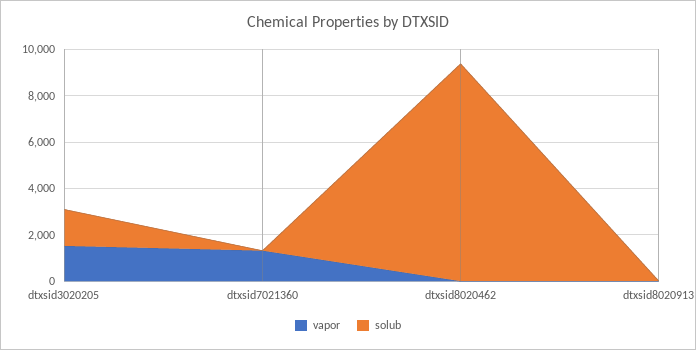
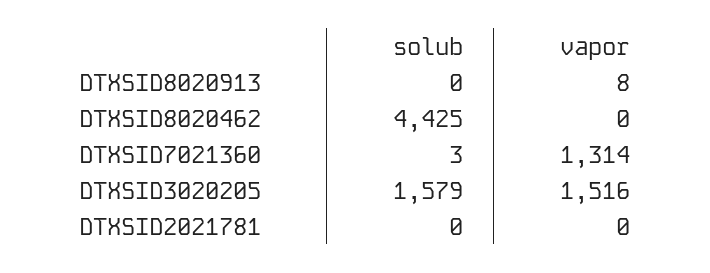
  {
    "vapor": {
      "dtxsid3020205": 1516,
      "dtxsid7021360": 1314,
      "dtxsid8020462": 0,
-     "dtxsid8020913": 8
+     "dtxsid8020913": 8,
+     "DTXSID2021781": 0
    },
    "solub": {
      "dtxsid3020205": 1579,
      "dtxsid7021360": 3,
-     "dtxsid8020462": 9500,
+     "dtxsid8020462": 4425,
-     "dtxsid8020913": 0
+     "dtxsid8020913": 0,
+     "DTXSID2021781": 0
    }
  }

